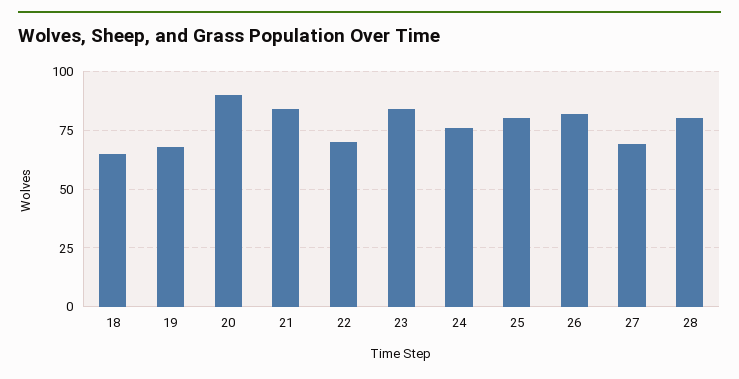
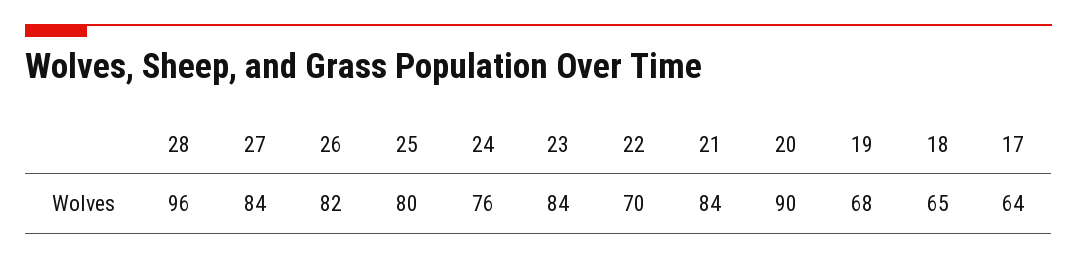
  {
    "18": 65,
    "19": 68,
    "20": 90,
    "21": 84,
    "22": 70,
    "23": 84,
    "24": 76,
    "25": 80,
    "26": 82,
-   "27": 70,
+   "27": 84,
-   "28": 80
+   "28": 96,
+   "17": 64
  }

